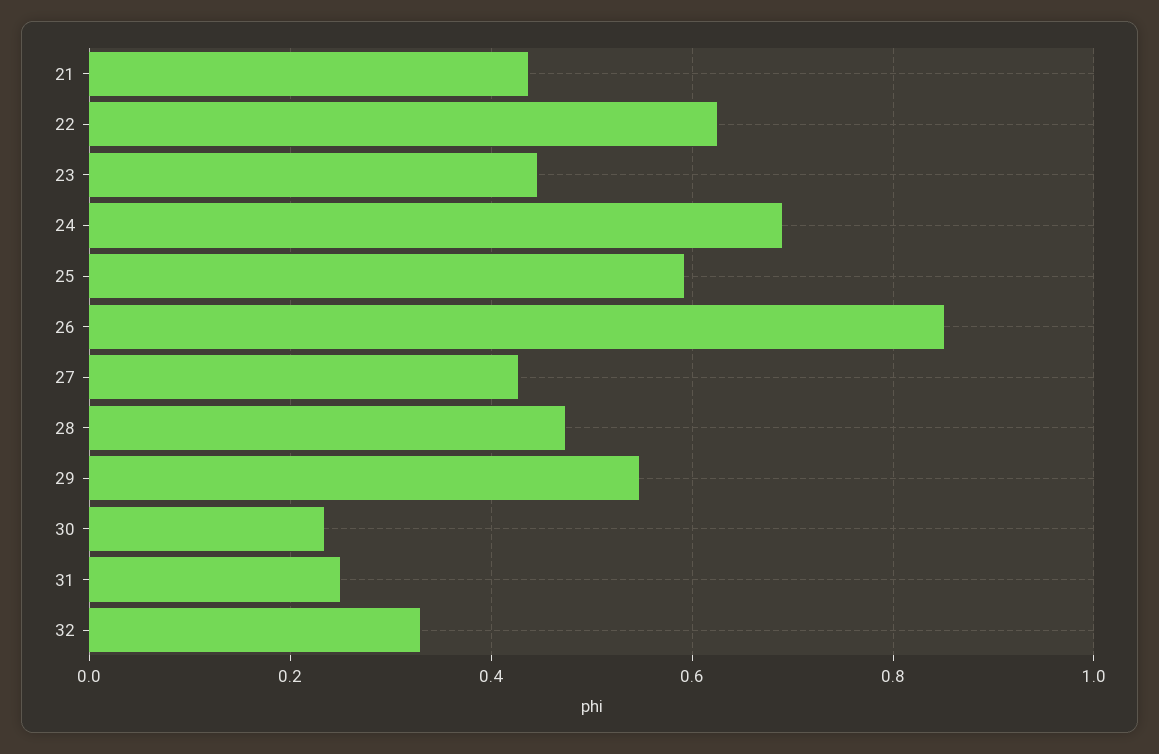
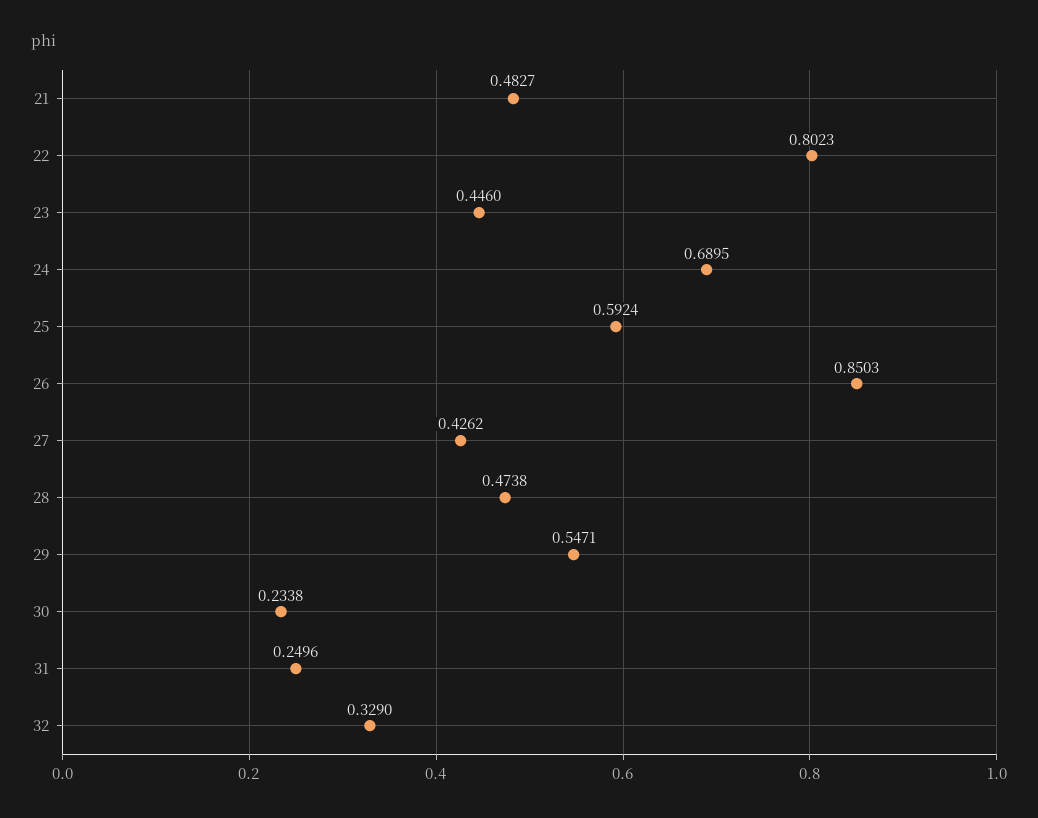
  {
-   "21": 0.44,
+   "21": 0.4827,
-   "22": 0.62,
+   "22": 0.8023,
    "23": 0.446,
    "24": 0.6895,
    "25": 0.5924,
    "26": 0.8503,
    "27": 0.4262,
    "28": 0.4738,
    "29": 0.5471,
    "30": 0.2338,
    "31": 0.2496,
    "32": 0.329
  }

